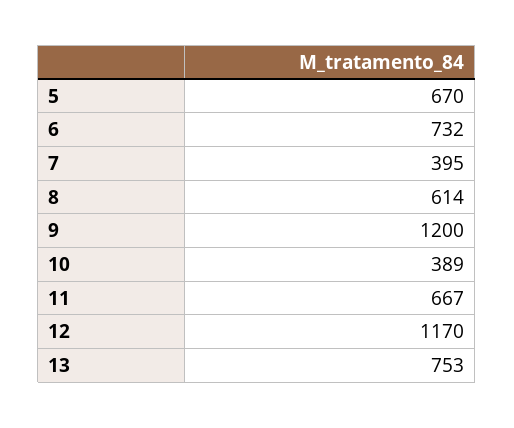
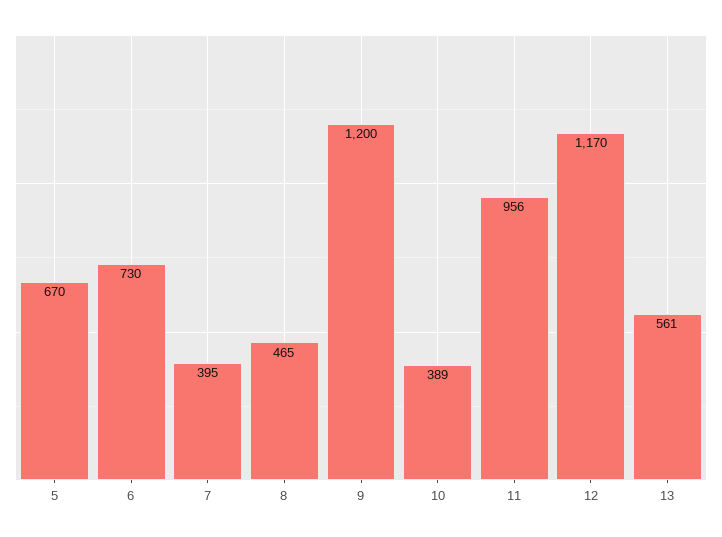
  {
    "5": 670,
-   "6": 732,
+   "6": 730,
    "7": 395,
-   "8": 614,
+   "8": 465,
    "9": 1200,
    "10": 389,
-   "11": 667,
+   "11": 956,
    "12": 1170,
-   "13": 753
+   "13": 561
  }

